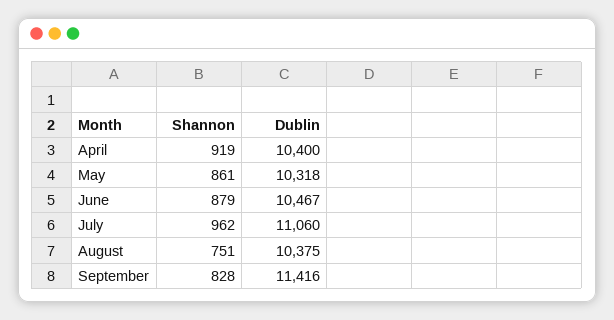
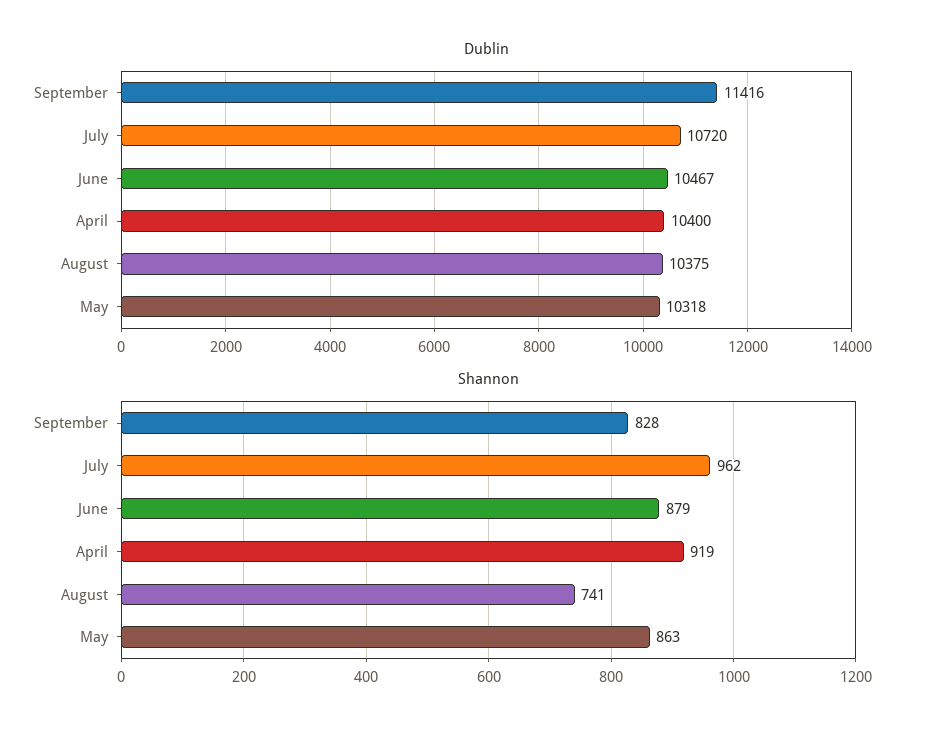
  {
    "Shannon": {
      "April": 919,
-     "May": 861,
+     "May": 863,
      "June": 879,
      "July": 962,
-     "August": 751,
+     "August": 741,
      "September": 828
    },
    "Dublin": {
      "April": 10400,
      "May": 10318,
      "June": 10467,
-     "July": 11060,
+     "July": 10720,
      "August": 10375,
      "September": 11416
    }
  }

